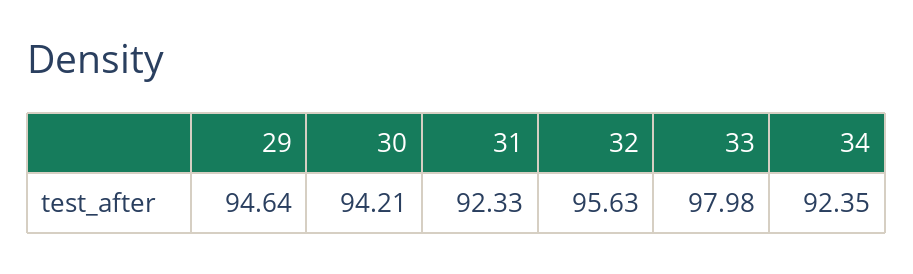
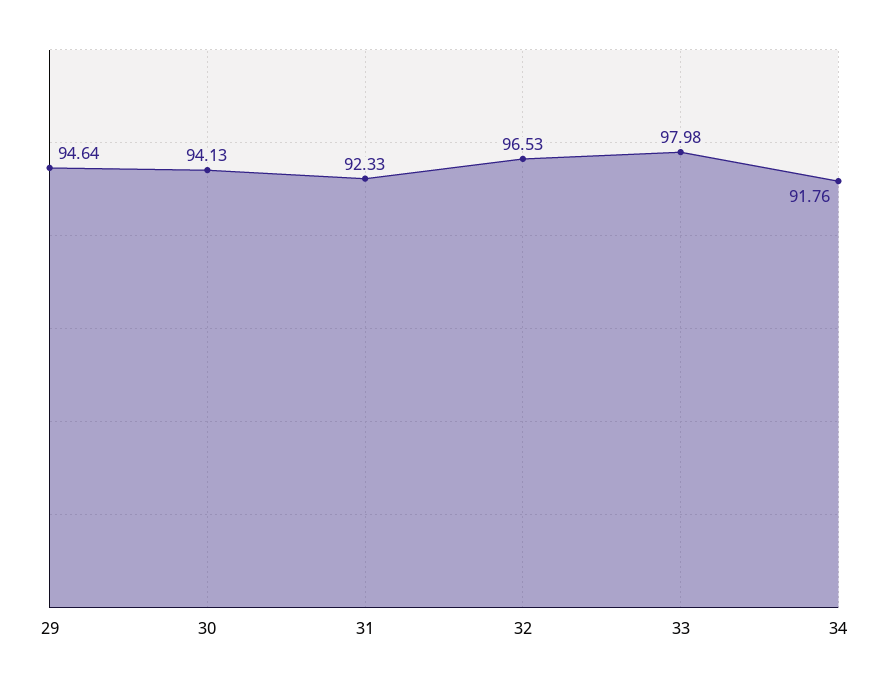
  {
    "29": 94.64,
-   "30": 94.21,
+   "30": 94.13,
    "31": 92.33,
-   "32": 95.63,
+   "32": 96.53,
    "33": 97.98,
-   "34": 92.35
+   "34": 91.76
  }

